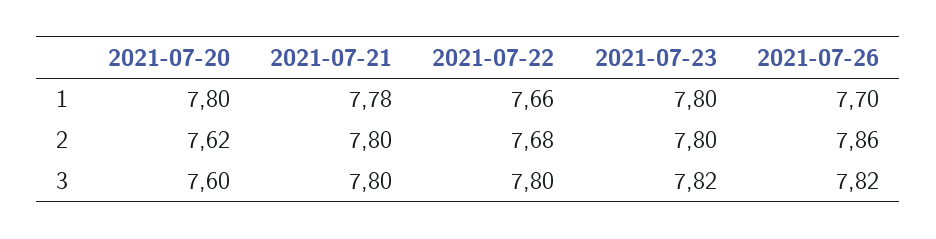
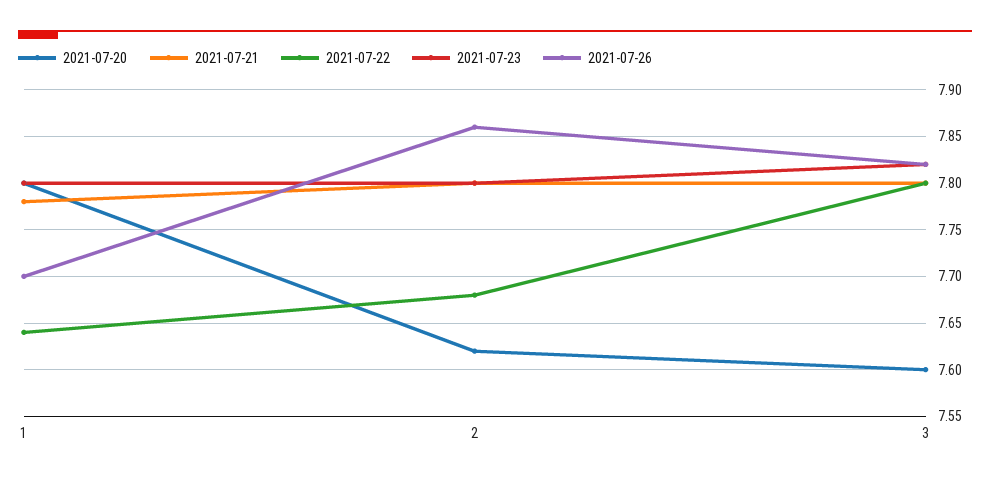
  {
    "2021-07-20": {
      "1": 7.8,
      "2": 7.62,
      "3": 7.6
    },
    "2021-07-21": {
      "1": 7.78,
      "2": 7.8,
      "3": 7.8
    },
    "2021-07-22": {
-     "1": 7.66,
+     "1": 7.64,
      "2": 7.68,
      "3": 7.8
    },
    "2021-07-23": {
      "1": 7.8,
      "2": 7.8,
      "3": 7.82
    },
    "2021-07-26": {
      "1": 7.7,
      "2": 7.86,
      "3": 7.82
    }
  }

